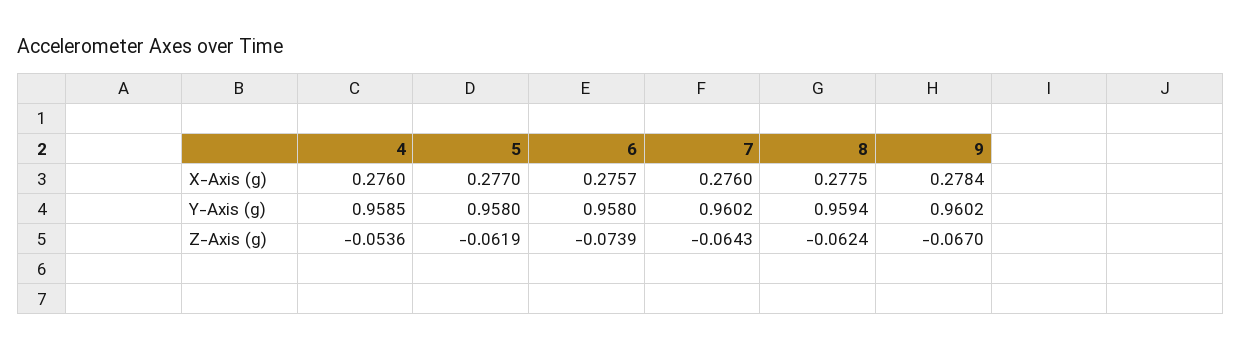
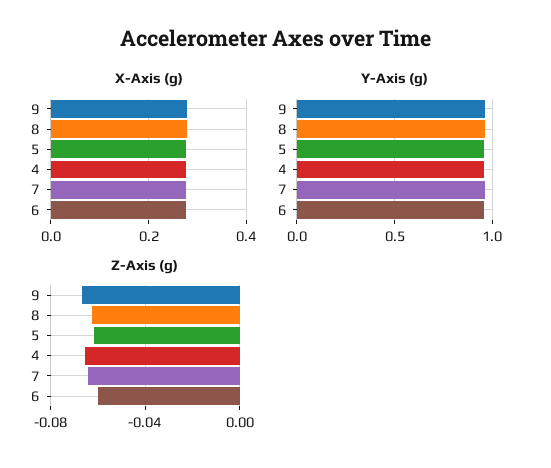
  {
    "X-Axis (g)": {
      "4": 0.276,
      "5": 0.277,
      "6": 0.2757,
      "7": 0.276,
      "8": 0.2775,
      "9": 0.2784
    },
    "Y-Axis (g)": {
      "4": 0.9585,
      "5": 0.958,
      "6": 0.958,
      "7": 0.9602,
      "8": 0.9594,
      "9": 0.9602
    },
    "Z-Axis (g)": {
-     "4": -0.0536,
+     "4": -0.065,
      "5": -0.0619,
-     "6": -0.0739,
+     "6": -0.06,
      "7": -0.0643,
      "8": -0.0624,
      "9": -0.067
    }
  }

